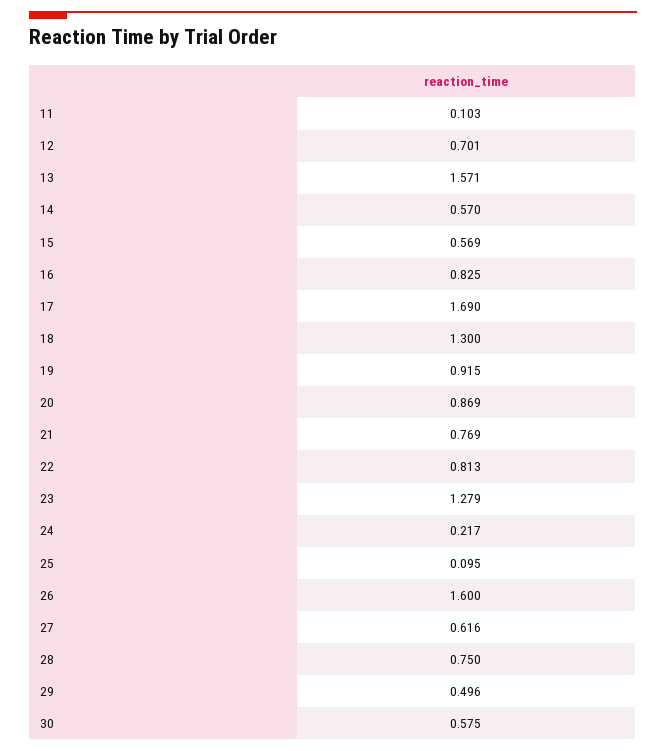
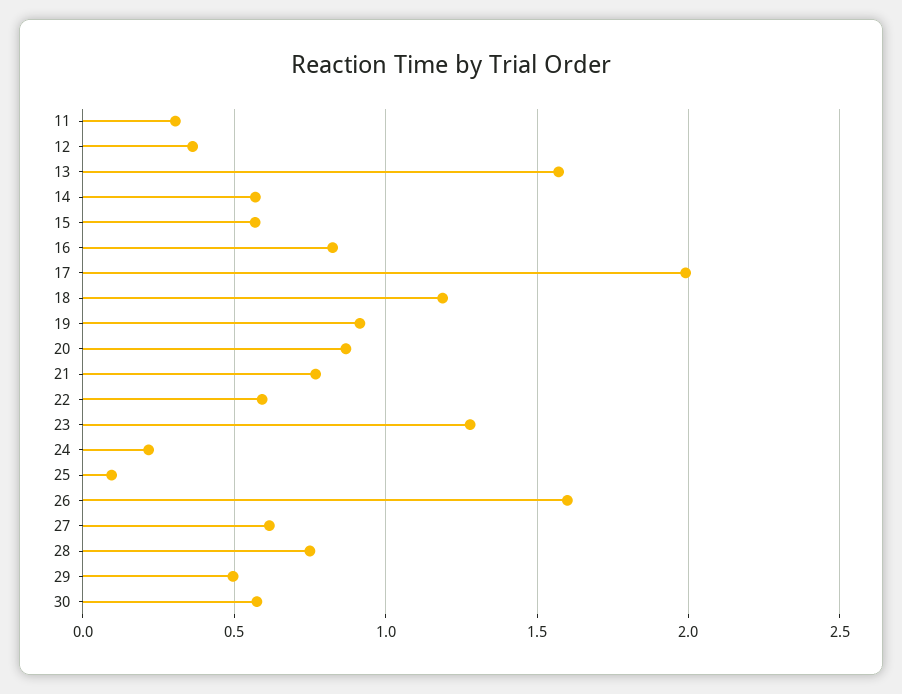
  {
-   "11": 0.103,
+   "11": 0.3,
-   "12": 0.701,
+   "12": 0.35,
    "13": 1.571,
    "14": 0.57,
    "15": 0.569,
    "16": 0.825,
-   "17": 1.69,
+   "17": 2,
-   "18": 1.3,
+   "18": 1.2,
    "19": 0.915,
    "20": 0.869,
    "21": 0.769,
-   "22": 0.813,
+   "22": 0.6,
    "23": 1.279,
    "24": 0.217,
    "25": 0.095,
    "26": 1.6,
    "27": 0.616,
    "28": 0.75,
    "29": 0.496,
    "30": 0.575
  }

